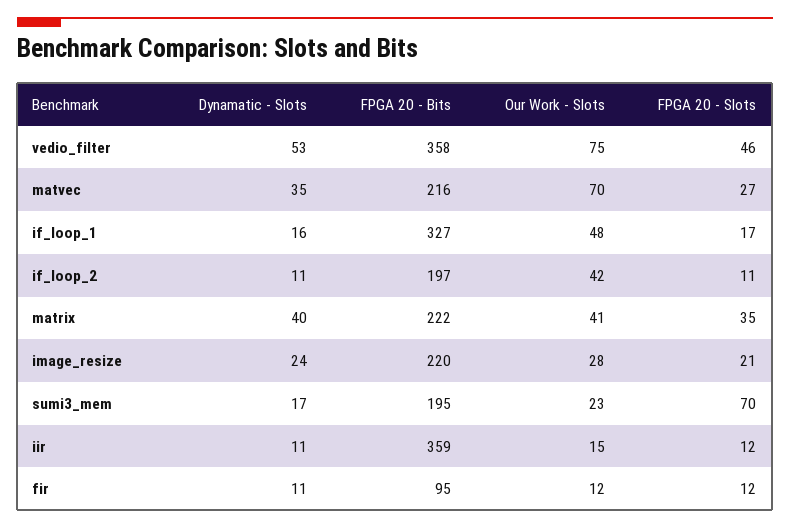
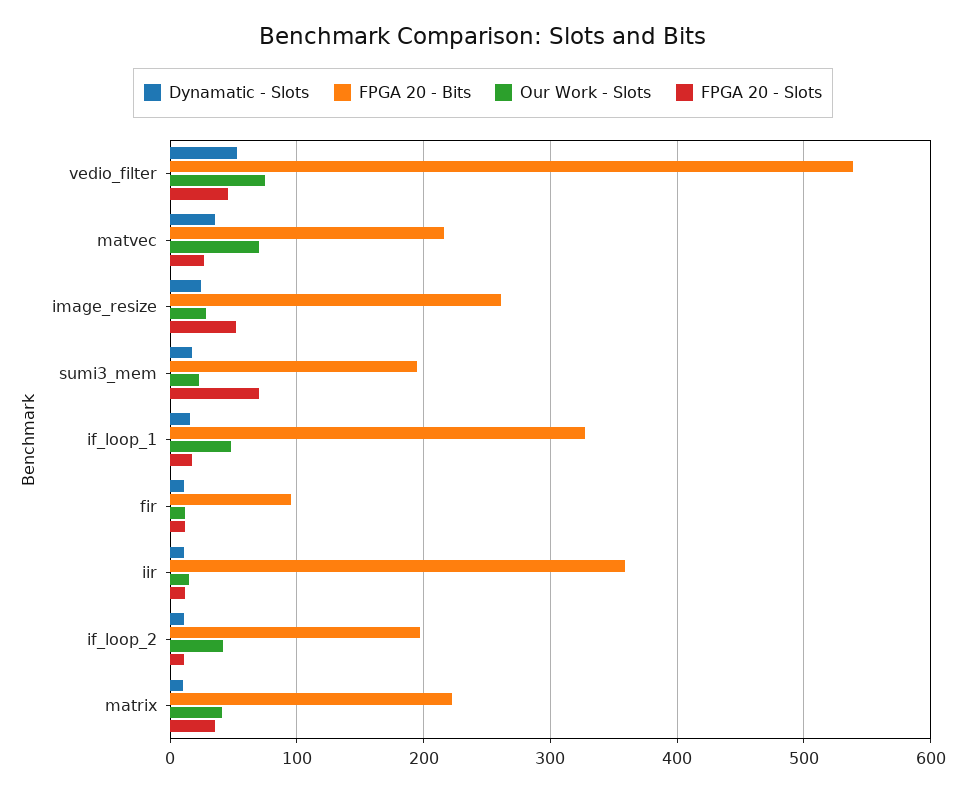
  {
    "Dynamatic - Slots": {
      "vedio_filter": 53,
      "matvec": 35,
      "if_loop_1": 16,
      "if_loop_2": 11,
-     "matrix": 40,
+     "matrix": 10,
      "image_resize": 24,
      "sumi3_mem": 17,
      "iir": 11,
      "fir": 11
    },
    "FPGA 20 - Bits": {
-     "vedio_filter": 358,
+     "vedio_filter": 540,
      "matvec": 216,
      "if_loop_1": 327,
      "if_loop_2": 197,
      "matrix": 222,
-     "image_resize": 220,
+     "image_resize": 260,
      "sumi3_mem": 195,
      "iir": 359,
      "fir": 95
    },
    "Our Work - Slots": {
      "vedio_filter": 75,
      "matvec": 70,
      "if_loop_1": 48,
      "if_loop_2": 42,
      "matrix": 41,
      "image_resize": 28,
      "sumi3_mem": 23,
      "iir": 15,
      "fir": 12
    },
    "FPGA 20 - Slots": {
      "vedio_filter": 46,
      "matvec": 27,
      "if_loop_1": 17,
      "if_loop_2": 11,
      "matrix": 35,
-     "image_resize": 21,
+     "image_resize": 50,
      "sumi3_mem": 70,
      "iir": 12,
      "fir": 12
    }
  }

